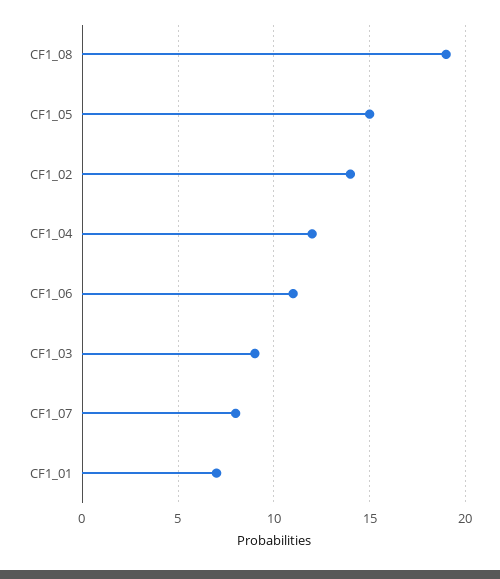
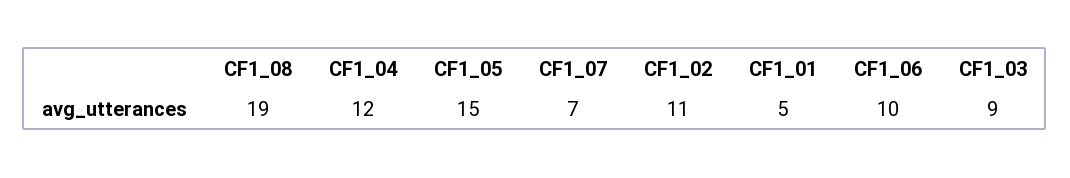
  {
    "CF1_08": 19,
    "CF1_05": 15,
-   "CF1_02": 14,
+   "CF1_02": 11,
    "CF1_04": 12,
-   "CF1_06": 11,
+   "CF1_06": 10,
    "CF1_03": 9,
-   "CF1_07": 8,
+   "CF1_07": 7,
-   "CF1_01": 7
+   "CF1_01": 5
  }

